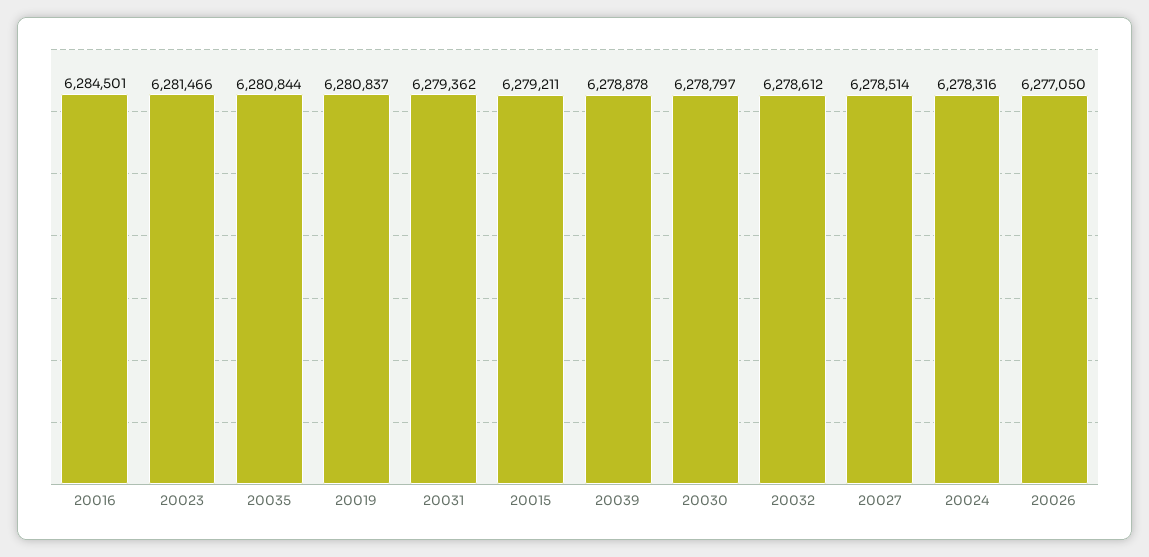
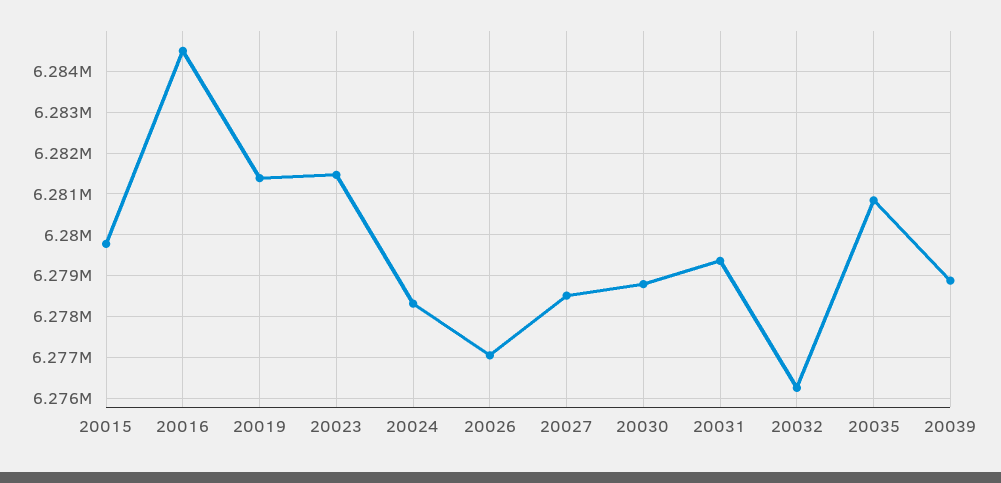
  {
    "20016": 6284501,
    "20023": 6281466,
    "20035": 6280844,
-   "20019": 6280837,
+   "20019": 6281400,
    "20031": 6279362,
-   "20015": 6279211,
+   "20015": 6279800,
    "20039": 6278878,
    "20030": 6278797,
-   "20032": 6278612,
+   "20032": 6276200,
    "20027": 6278514,
    "20024": 6278316,
    "20026": 6277050
  }

